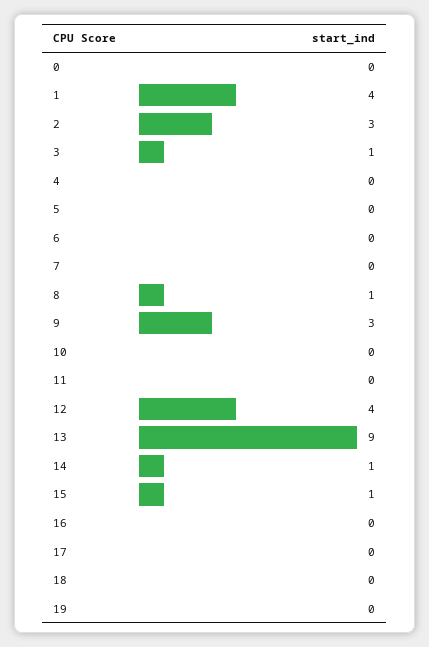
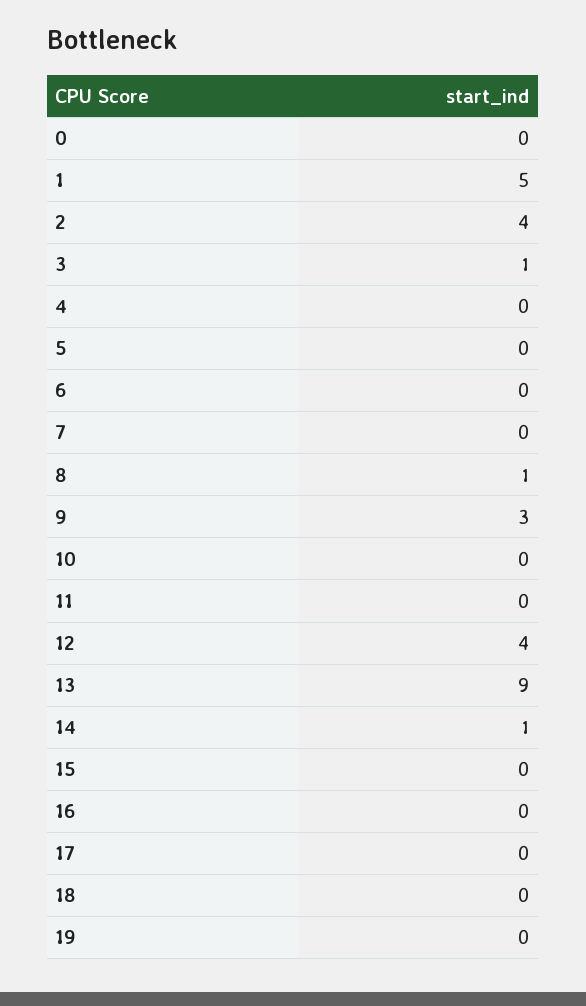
  {
    "0": 0,
-   "1": 4,
+   "1": 5,
-   "2": 3,
+   "2": 4,
    "3": 1,
    "4": 0,
    "5": 0,
    "6": 0,
    "7": 0,
    "8": 1,
    "9": 3,
    "10": 0,
    "11": 0,
    "12": 4,
    "13": 9,
    "14": 1,
-   "15": 1,
+   "15": 0,
    "16": 0,
    "17": 0,
    "18": 0,
    "19": 0
  }

